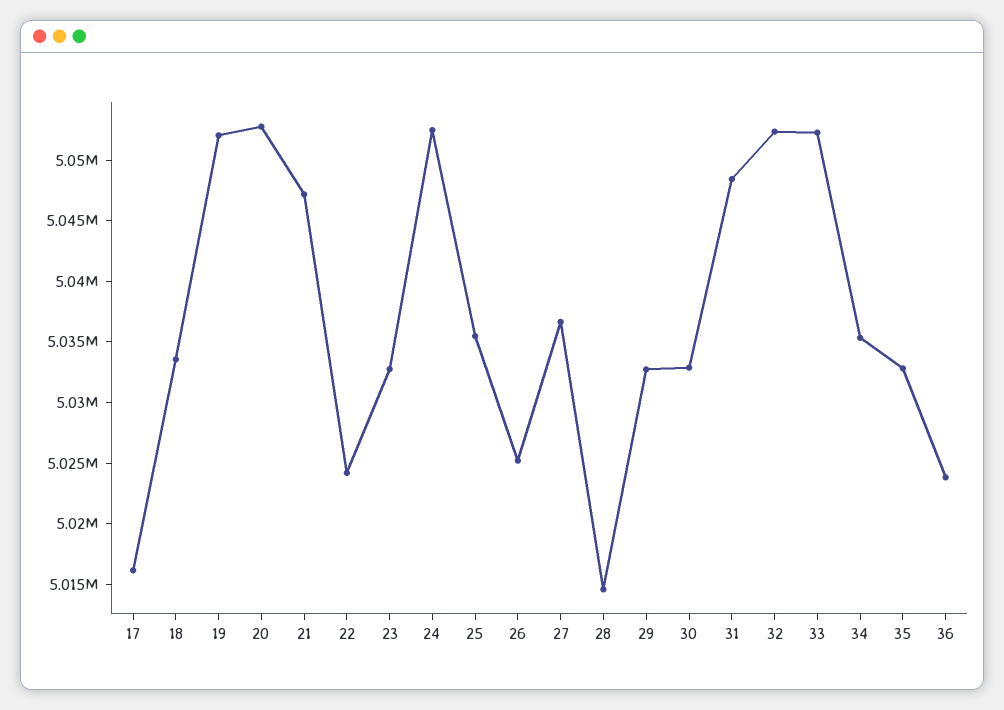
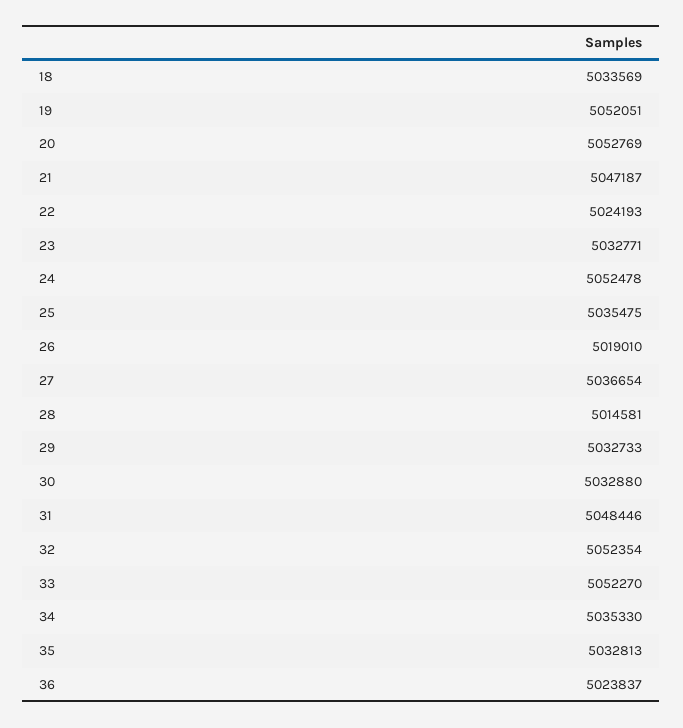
  {
-   "17": 5016000,
    "18": 5033569,
    "19": 5052051,
    "20": 5052769,
    "21": 5047187,
    "22": 5024193,
    "23": 5032771,
    "24": 5052478,
    "25": 5035475,
-   "26": 5025000,
+   "26": 5019010,
    "27": 5036654,
    "28": 5014581,
    "29": 5032733,
    "30": 5032880,
    "31": 5048446,
    "32": 5052354,
    "33": 5052270,
    "34": 5035330,
    "35": 5032813,
    "36": 5023837
  }

